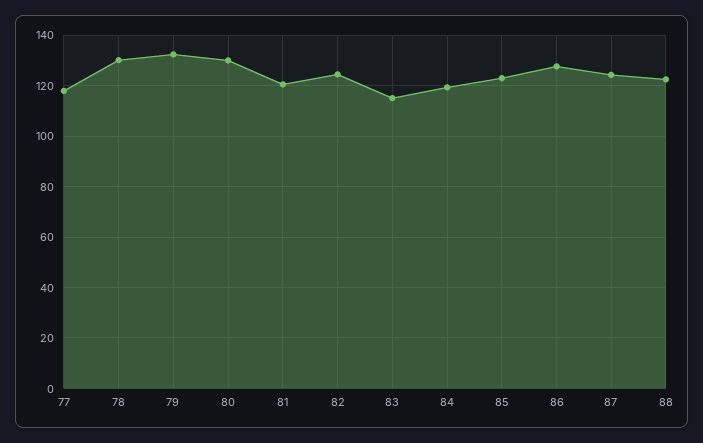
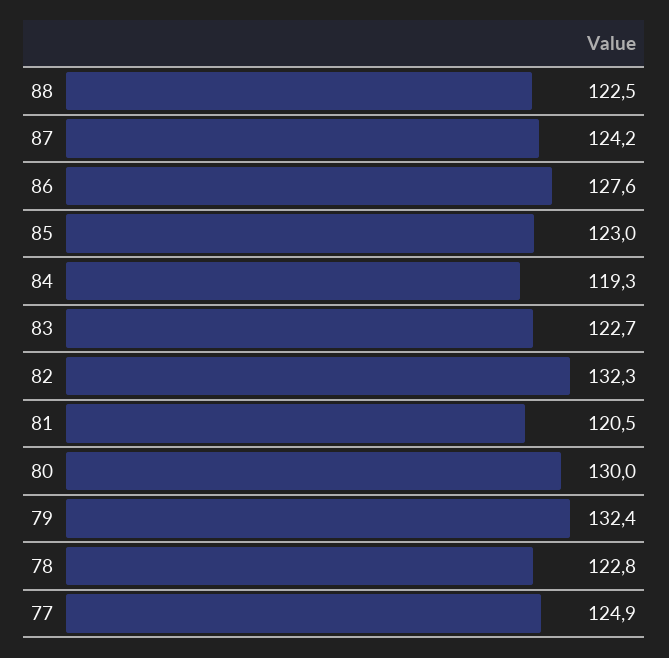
  {
-   "77": 117.5,
+   "77": 124.9,
-   "78": 130,
+   "78": 122.8,
    "79": 132.4,
    "80": 130,
    "81": 120.5,
-   "82": 125,
+   "82": 132.3,
-   "83": 115,
+   "83": 122.7,
    "84": 119.3,
    "85": 123,
    "86": 127.6,
    "87": 124.2,
    "88": 122.5
  }

